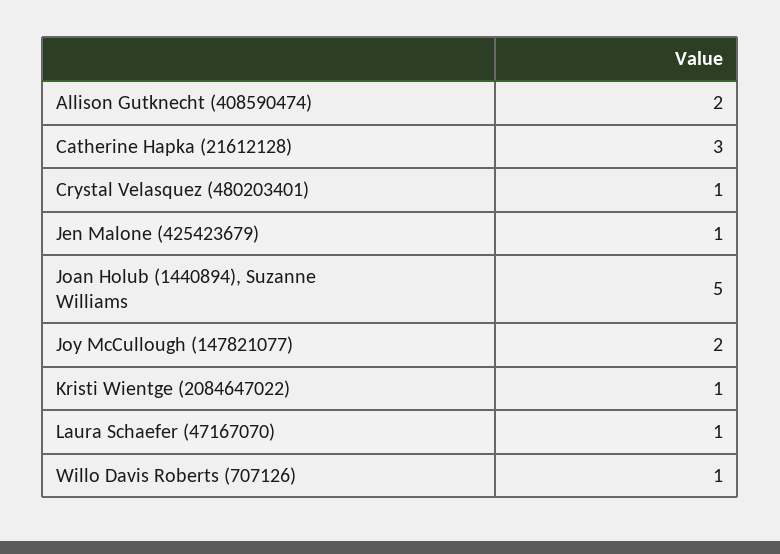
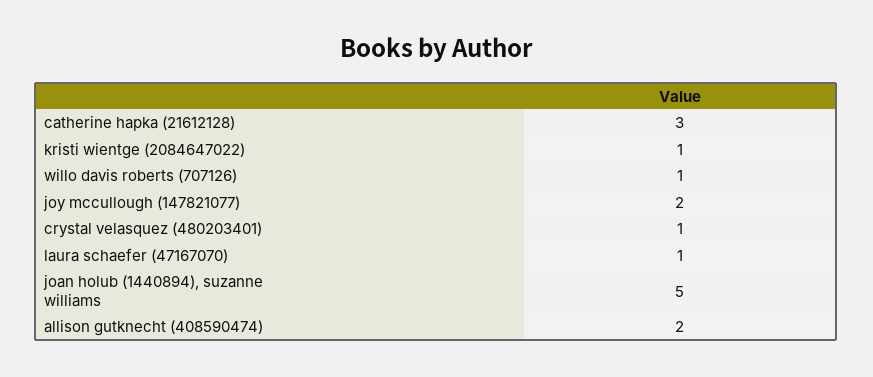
  {
    "Allison Gutknecht (408590474)": 2,
    "Catherine Hapka (21612128)": 3,
    "Crystal Velasquez (480203401)": 1,
-   "Jen Malone (425423679)": 1,
    "Joan Holub (1440894), Suzanne Williams": 5,
    "Joy McCullough (147821077)": 2,
    "Kristi Wientge (2084647022)": 1,
    "Laura Schaefer (47167070)": 1,
    "Willo Davis Roberts (707126)": 1
  }

